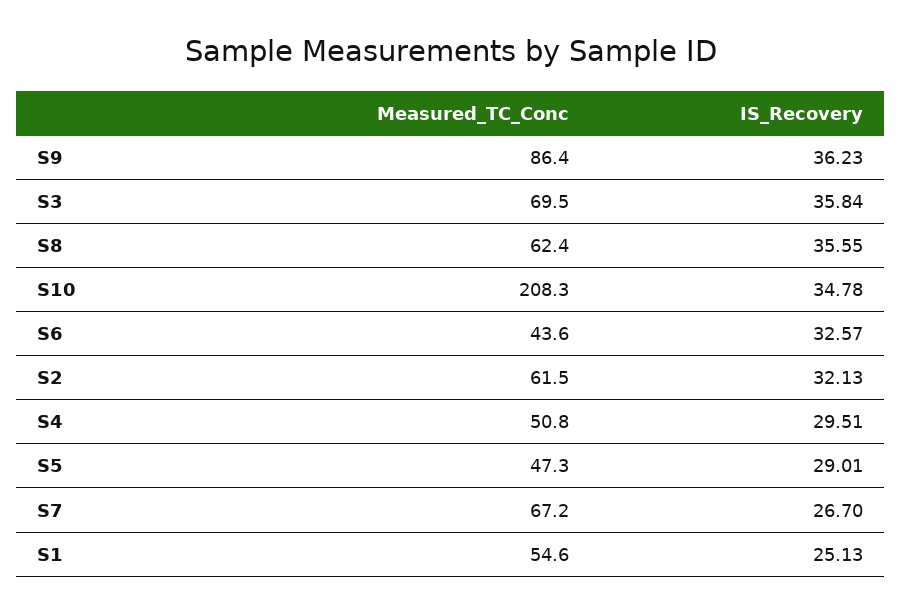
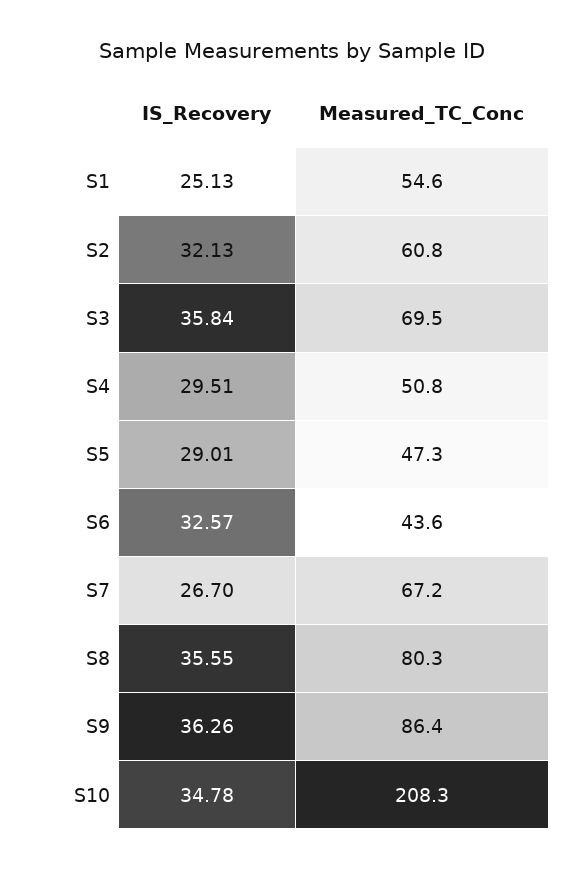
  {
    "Measured_TC_Conc": {
      "S9": 86.4,
      "S3": 69.5,
-     "S8": 62.4,
+     "S8": 80.3,
      "S10": 208.3,
      "S6": 43.6,
-     "S2": 61.5,
+     "S2": 60.8,
      "S4": 50.8,
      "S5": 47.3,
      "S7": 67.2,
      "S1": 54.6
    },
    "IS_Recovery": {
-     "S9": 36.23,
+     "S9": 36.26,
      "S3": 35.84,
      "S8": 35.55,
      "S10": 34.78,
      "S6": 32.57,
      "S2": 32.13,
      "S4": 29.51,
      "S5": 29.01,
      "S7": 26.7,
      "S1": 25.13
    }
  }

